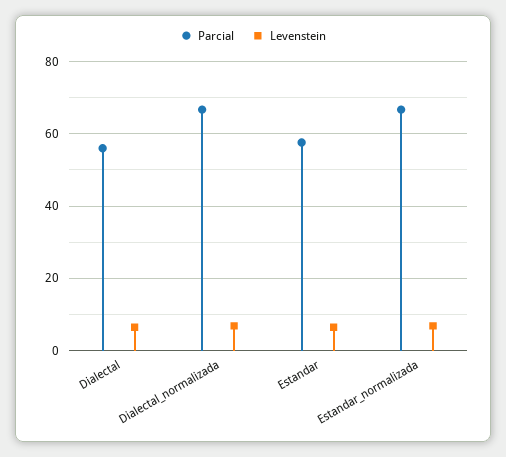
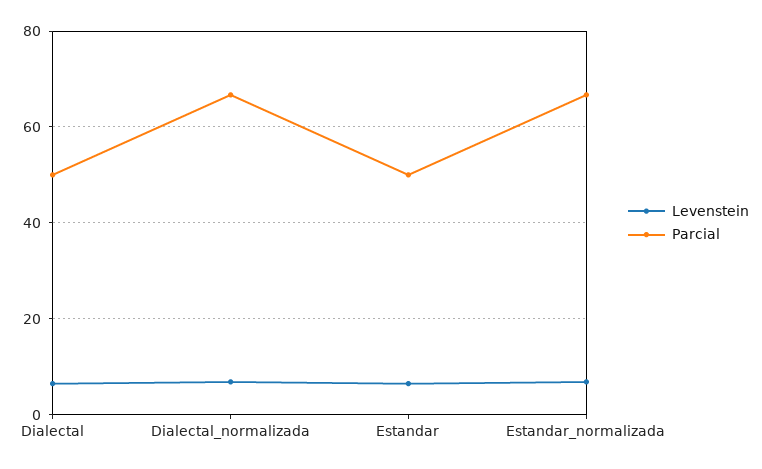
  {
    "Parcial": {
-     "Dialectal": 56,
+     "Dialectal": 50,
      "Dialectal_normalizada": 66,
-     "Estandar": 58,
+     "Estandar": 50,
      "Estandar_normalizada": 66
    },
    "Levenstein": {
      "Dialectal": 6,
      "Dialectal_normalizada": 6,
      "Estandar": 6,
      "Estandar_normalizada": 6
    }
  }

